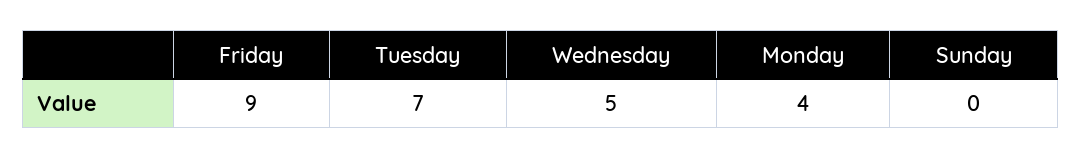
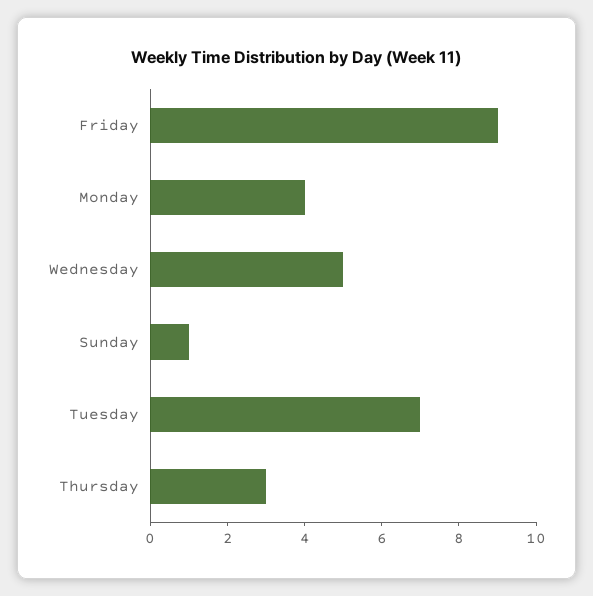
  {
    "Friday": 9,
    "Tuesday": 7,
    "Wednesday": 5,
    "Monday": 4,
-   "Sunday": 0
+   "Sunday": 1,
+   "Thursday": 3
  }

